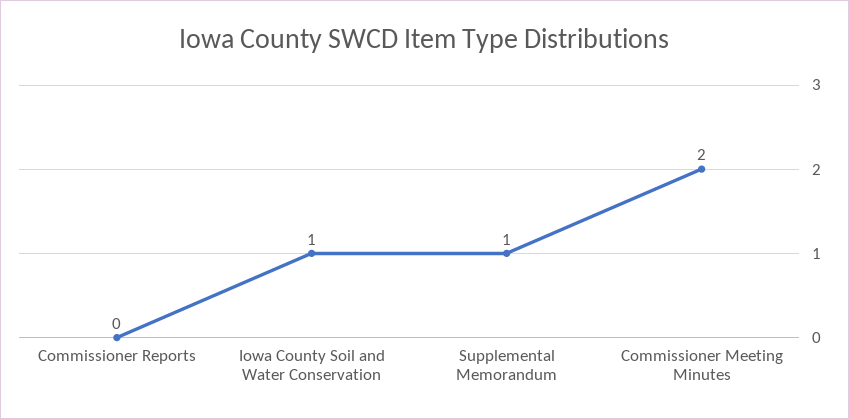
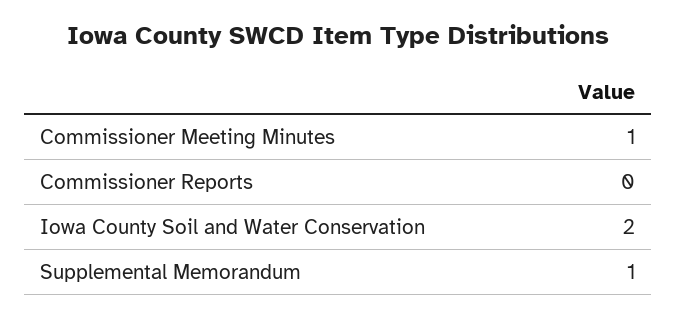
  {
    "Commissioner Reports": 0,
-   "Iowa County Soil and Water Conservation": 1,
+   "Iowa County Soil and Water Conservation": 2,
    "Supplemental Memorandum": 1,
-   "Commissioner Meeting Minutes": 2
+   "Commissioner Meeting Minutes": 1
  }

